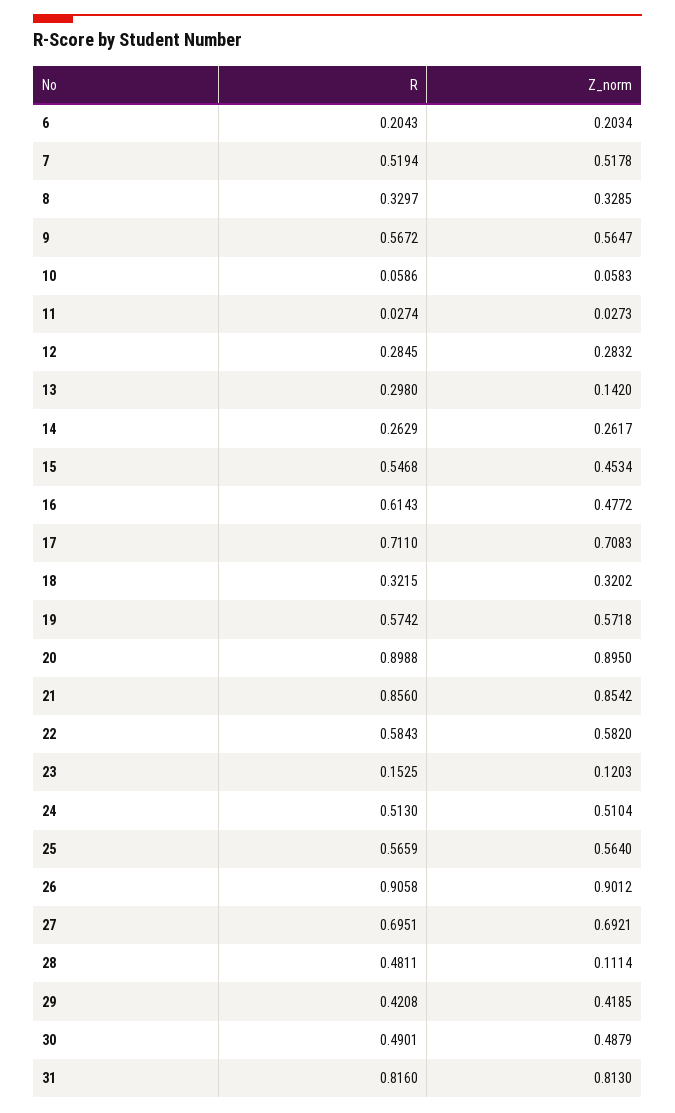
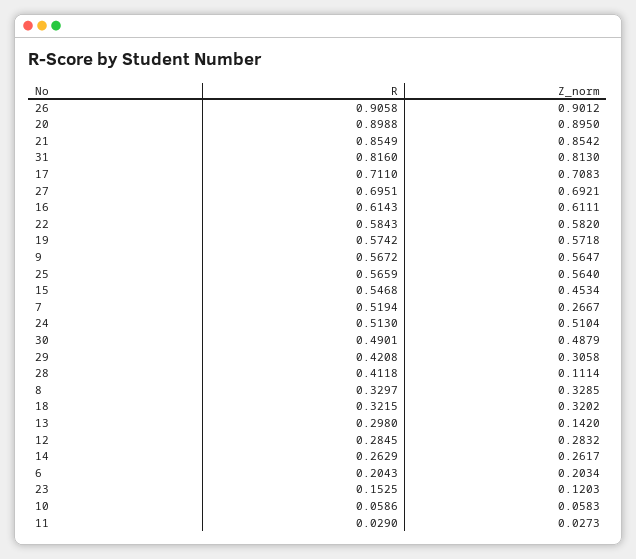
  {
    "R": {
      "6": 0.2043,
      "7": 0.5194,
      "8": 0.3297,
      "9": 0.5672,
      "10": 0.0586,
-     "11": 0.0274,
+     "11": 0.029,
      "12": 0.2845,
      "13": 0.298,
      "14": 0.2629,
      "15": 0.5468,
      "16": 0.6143,
      "17": 0.711,
      "18": 0.3215,
      "19": 0.5742,
      "20": 0.8988,
-     "21": 0.856,
+     "21": 0.8549,
      "22": 0.5843,
      "23": 0.1525,
      "24": 0.513,
      "25": 0.5659,
      "26": 0.9058,
      "27": 0.6951,
-     "28": 0.4811,
+     "28": 0.4118,
      "29": 0.4208,
      "30": 0.4901,
      "31": 0.816
    },
    "Z_norm": {
      "6": 0.2034,
-     "7": 0.5178,
+     "7": 0.2667,
      "8": 0.3285,
      "9": 0.5647,
      "10": 0.0583,
      "11": 0.0273,
      "12": 0.2832,
      "13": 0.142,
      "14": 0.2617,
      "15": 0.4534,
-     "16": 0.4772,
+     "16": 0.6111,
      "17": 0.7083,
      "18": 0.3202,
      "19": 0.5718,
      "20": 0.895,
      "21": 0.8542,
      "22": 0.582,
      "23": 0.1203,
      "24": 0.5104,
      "25": 0.564,
      "26": 0.9012,
      "27": 0.6921,
      "28": 0.1114,
-     "29": 0.4185,
+     "29": 0.3058,
      "30": 0.4879,
      "31": 0.813
    }
  }

